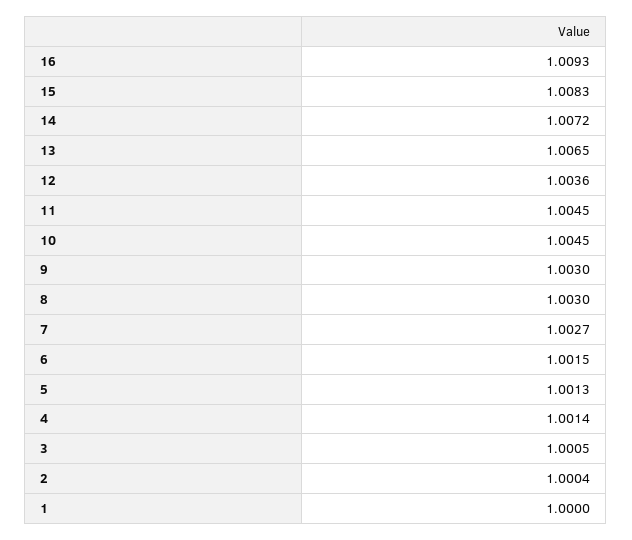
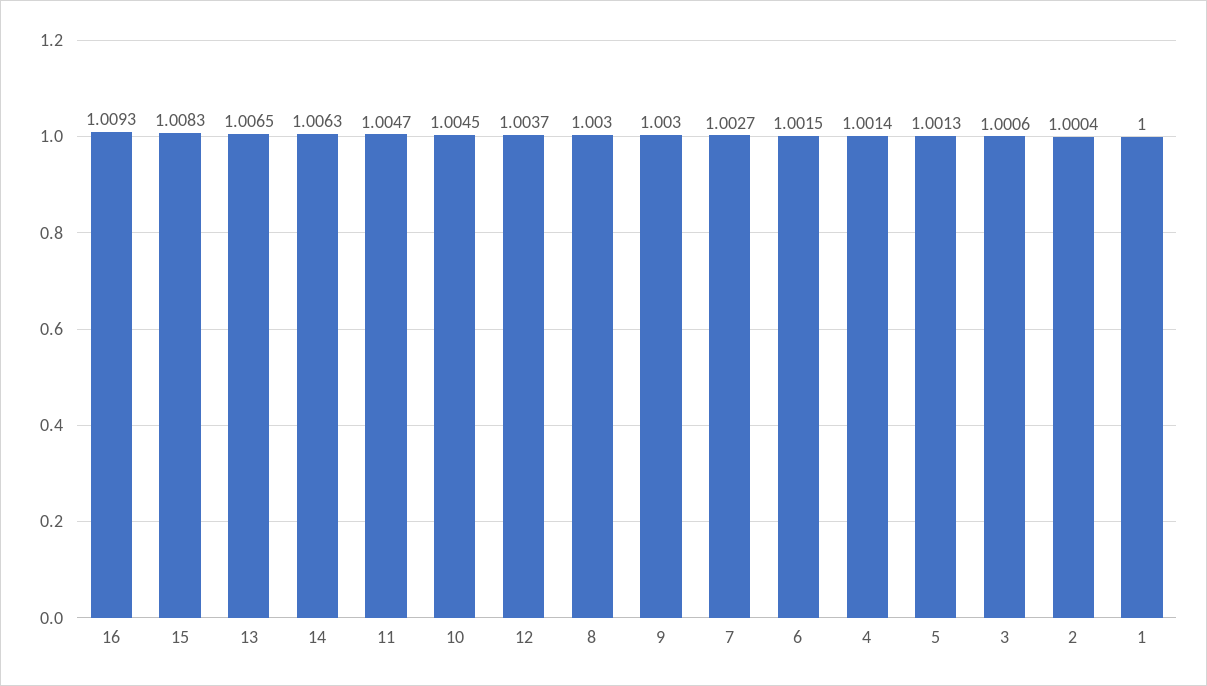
  {
    "16": 1.0093,
    "15": 1.0083,
-   "14": 1.0072,
+   "14": 1.0063,
    "13": 1.0065,
-   "12": 1.0036,
+   "12": 1.0037,
-   "11": 1.0045,
+   "11": 1.0047,
    "10": 1.0045,
    "9": 1.003,
    "8": 1.003,
    "7": 1.0027,
    "6": 1.0015,
    "5": 1.0013,
    "4": 1.0014,
-   "3": 1.0005,
+   "3": 1.0006,
    "2": 1.0004,
    "1": 1
  }

